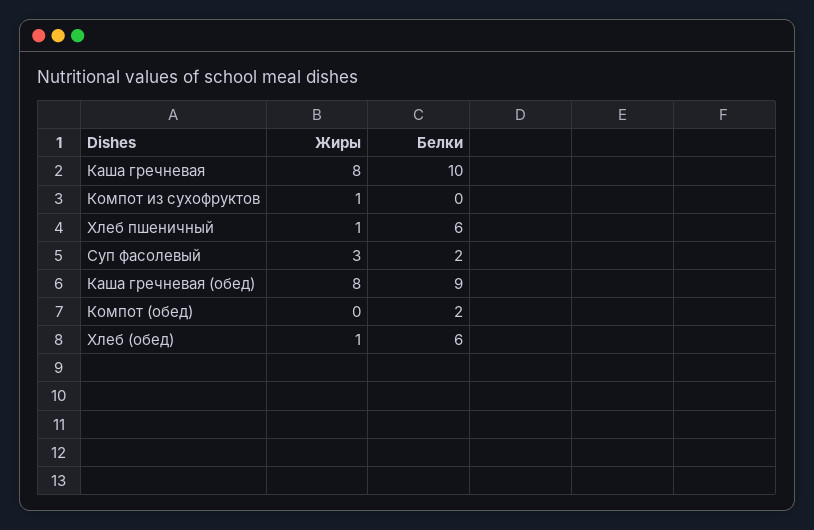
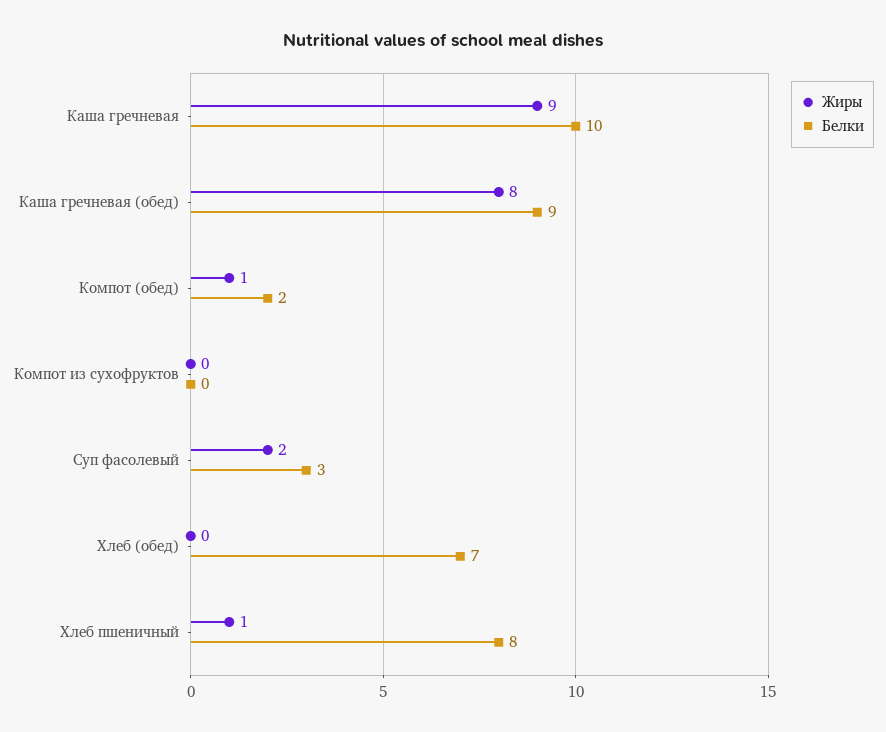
  {
    "Жиры": {
-     "Каша гречневая": 8,
+     "Каша гречневая": 9,
-     "Компот из сухофруктов": 1,
+     "Компот из сухофруктов": 0,
      "Хлеб пшеничный": 1,
-     "Суп фасолевый": 3,
+     "Суп фасолевый": 2,
      "Каша гречневая (обед)": 8,
-     "Компот (обед)": 0,
+     "Компот (обед)": 1,
-     "Хлеб (обед)": 1
+     "Хлеб (обед)": 0
    },
    "Белки": {
      "Каша гречневая": 10,
      "Компот из сухофруктов": 0,
-     "Хлеб пшеничный": 6,
+     "Хлеб пшеничный": 8,
-     "Суп фасолевый": 2,
+     "Суп фасолевый": 3,
      "Каша гречневая (обед)": 9,
      "Компот (обед)": 2,
-     "Хлеб (обед)": 6
+     "Хлеб (обед)": 7
    }
  }

